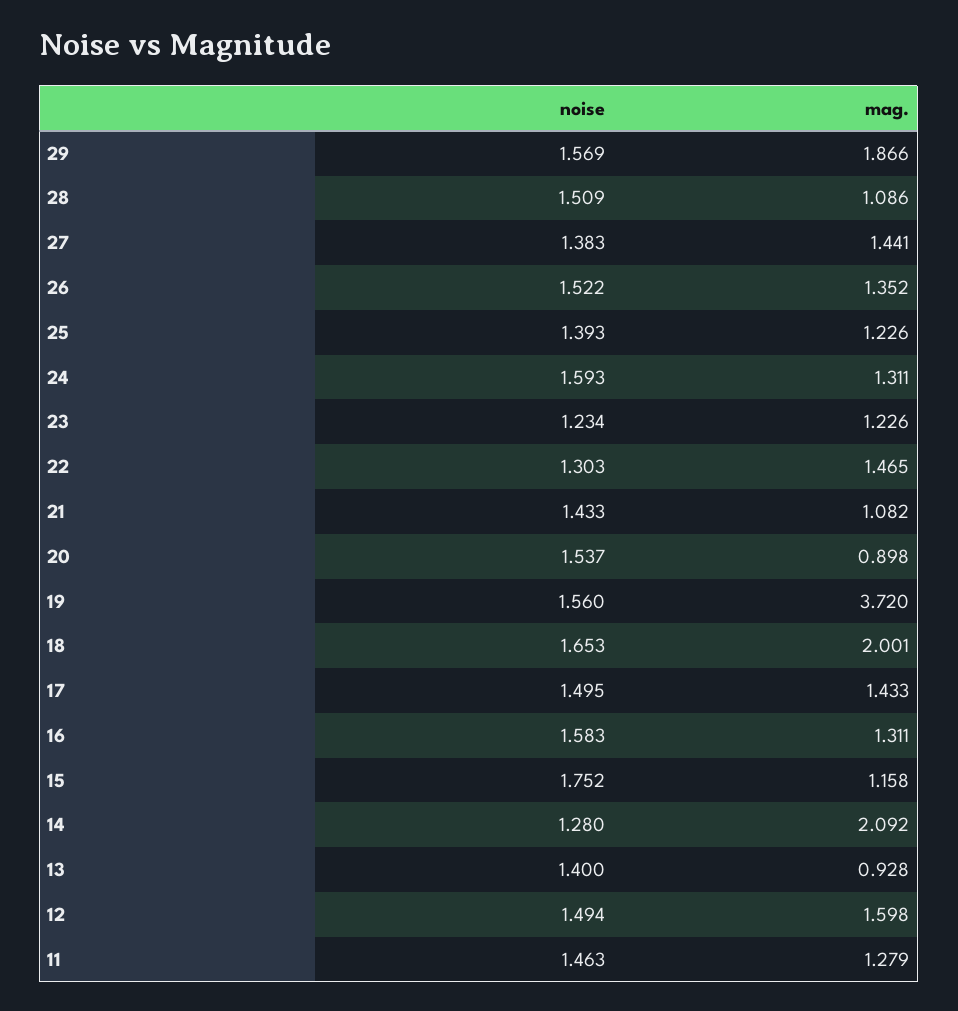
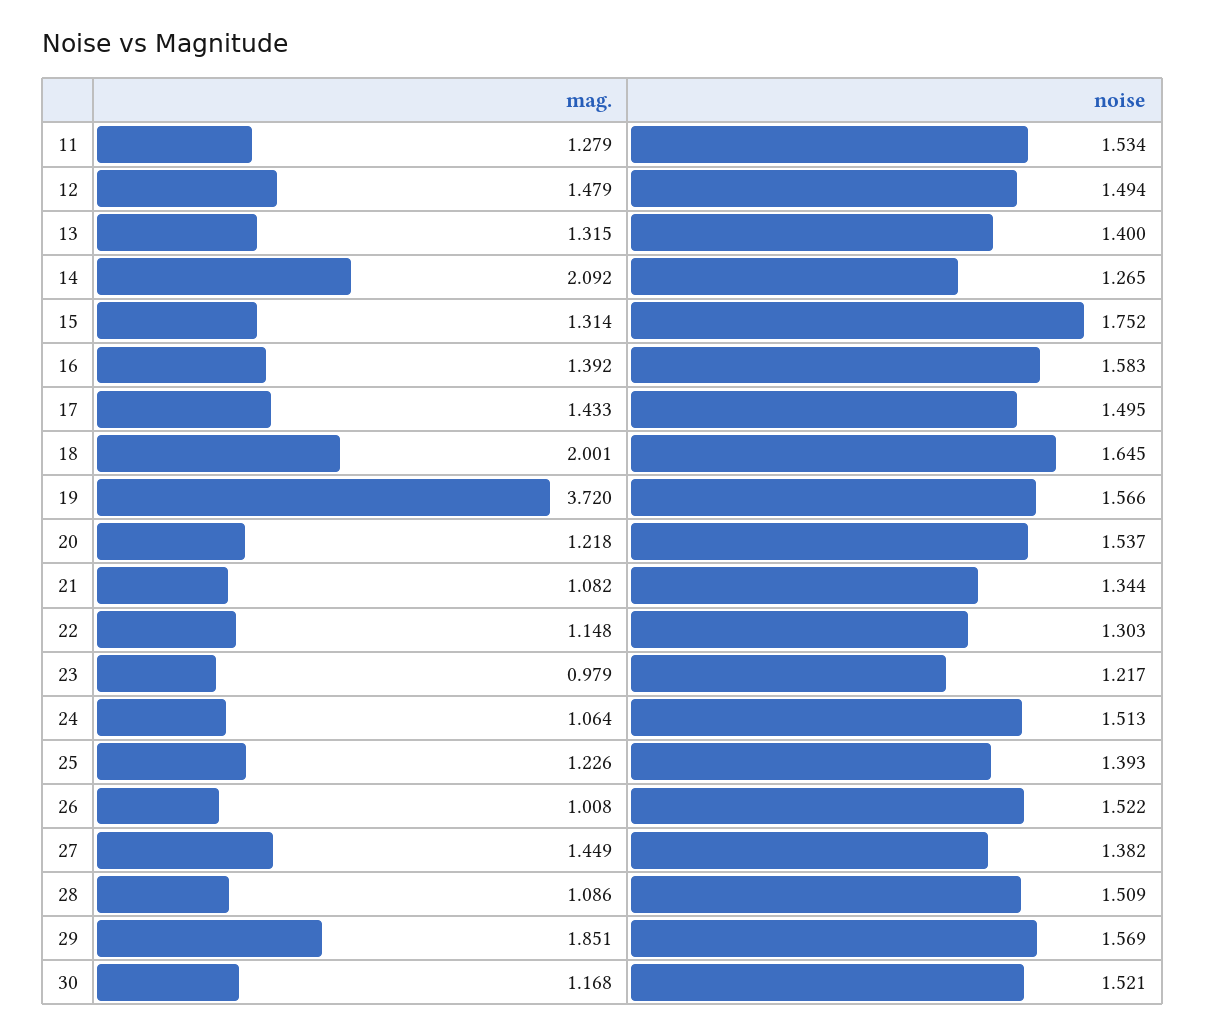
  {
    "noise": {
      "29": 1.569,
      "28": 1.509,
-     "27": 1.383,
+     "27": 1.382,
      "26": 1.522,
      "25": 1.393,
-     "24": 1.593,
+     "24": 1.513,
-     "23": 1.234,
+     "23": 1.217,
      "22": 1.303,
-     "21": 1.433,
+     "21": 1.344,
      "20": 1.537,
-     "19": 1.56,
+     "19": 1.566,
-     "18": 1.653,
+     "18": 1.645,
      "17": 1.495,
      "16": 1.583,
      "15": 1.752,
-     "14": 1.28,
+     "14": 1.265,
      "13": 1.4,
      "12": 1.494,
-     "11": 1.463
+     "11": 1.534,
+     "30": 1.521
    },
    "mag.": {
-     "29": 1.866,
+     "29": 1.851,
      "28": 1.086,
-     "27": 1.441,
+     "27": 1.449,
-     "26": 1.352,
+     "26": 1.008,
      "25": 1.226,
-     "24": 1.311,
+     "24": 1.064,
-     "23": 1.226,
+     "23": 0.979,
-     "22": 1.465,
+     "22": 1.148,
      "21": 1.082,
-     "20": 0.898,
+     "20": 1.218,
      "19": 3.72,
      "18": 2.001,
      "17": 1.433,
-     "16": 1.311,
+     "16": 1.392,
-     "15": 1.158,
+     "15": 1.314,
      "14": 2.092,
-     "13": 0.928,
+     "13": 1.315,
-     "12": 1.598,
+     "12": 1.479,
-     "11": 1.279
+     "11": 1.279,
+     "30": 1.168
    }
  }

